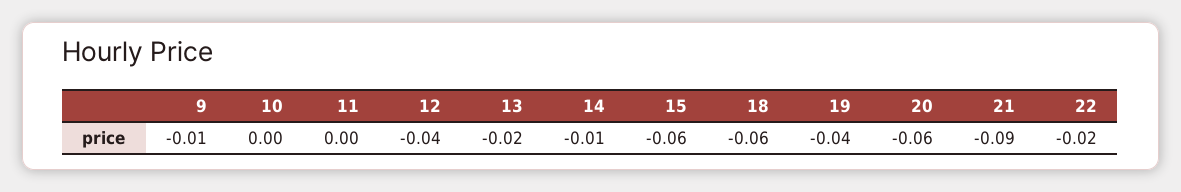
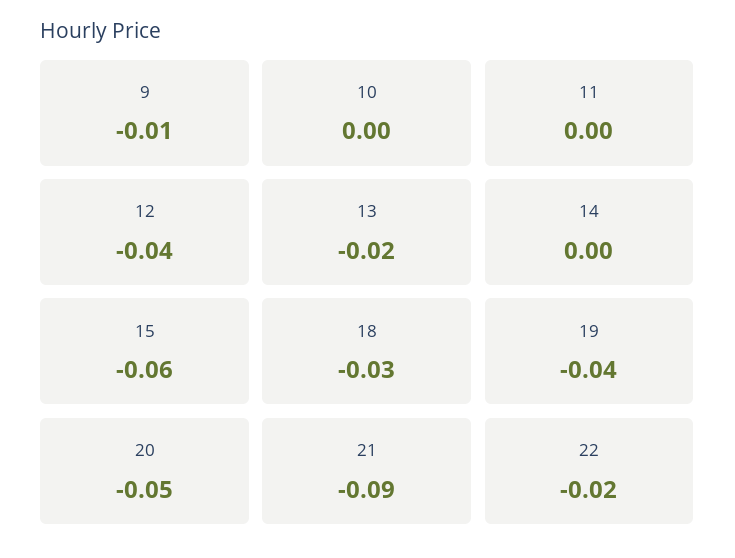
  {
    "9": -0.01,
    "10": 0,
    "11": 0,
    "12": -0.04,
    "13": -0.02,
-   "14": -0.01,
+   "14": 0,
    "15": -0.06,
-   "18": -0.06,
+   "18": -0.03,
    "19": -0.04,
-   "20": -0.06,
+   "20": -0.05,
    "21": -0.09,
    "22": -0.02
  }

